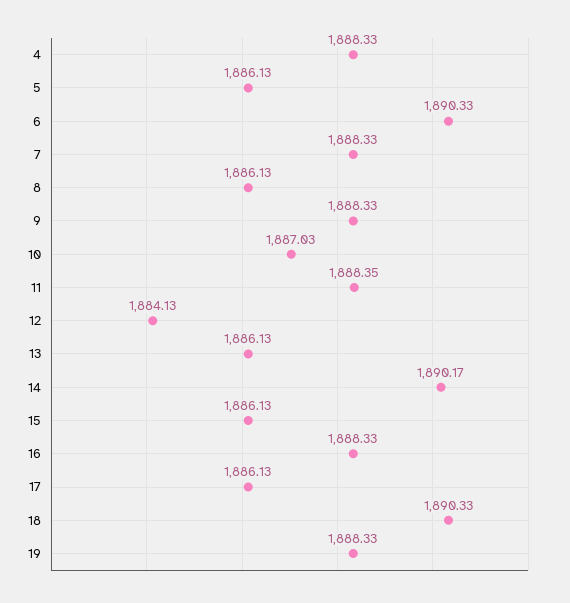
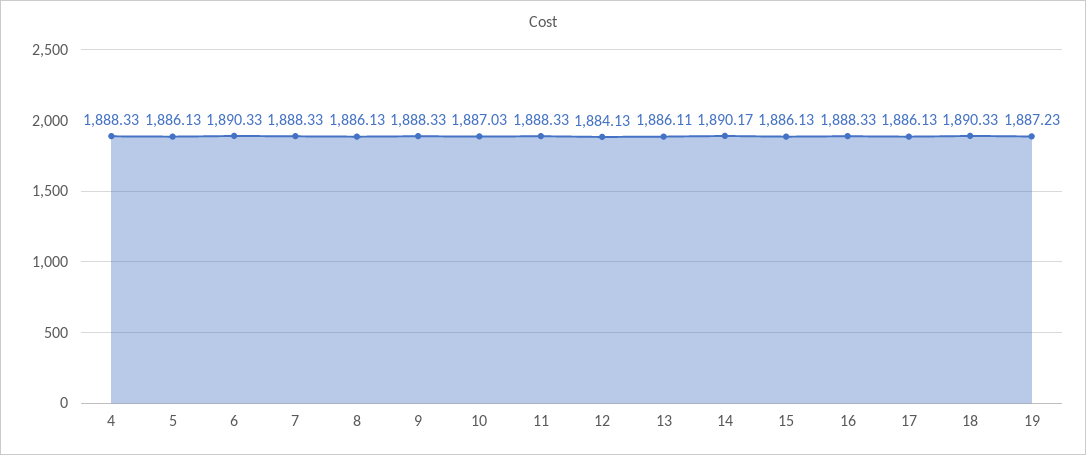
  {
    "4": 1888.33,
    "5": 1886.13,
    "6": 1890.33,
    "7": 1888.33,
    "8": 1886.13,
    "9": 1888.33,
    "10": 1887.03,
-   "11": 1888.35,
+   "11": 1888.33,
    "12": 1884.13,
-   "13": 1886.13,
+   "13": 1886.11,
    "14": 1890.17,
    "15": 1886.13,
    "16": 1888.33,
    "17": 1886.13,
    "18": 1890.33,
-   "19": 1888.33
+   "19": 1887.23
  }

